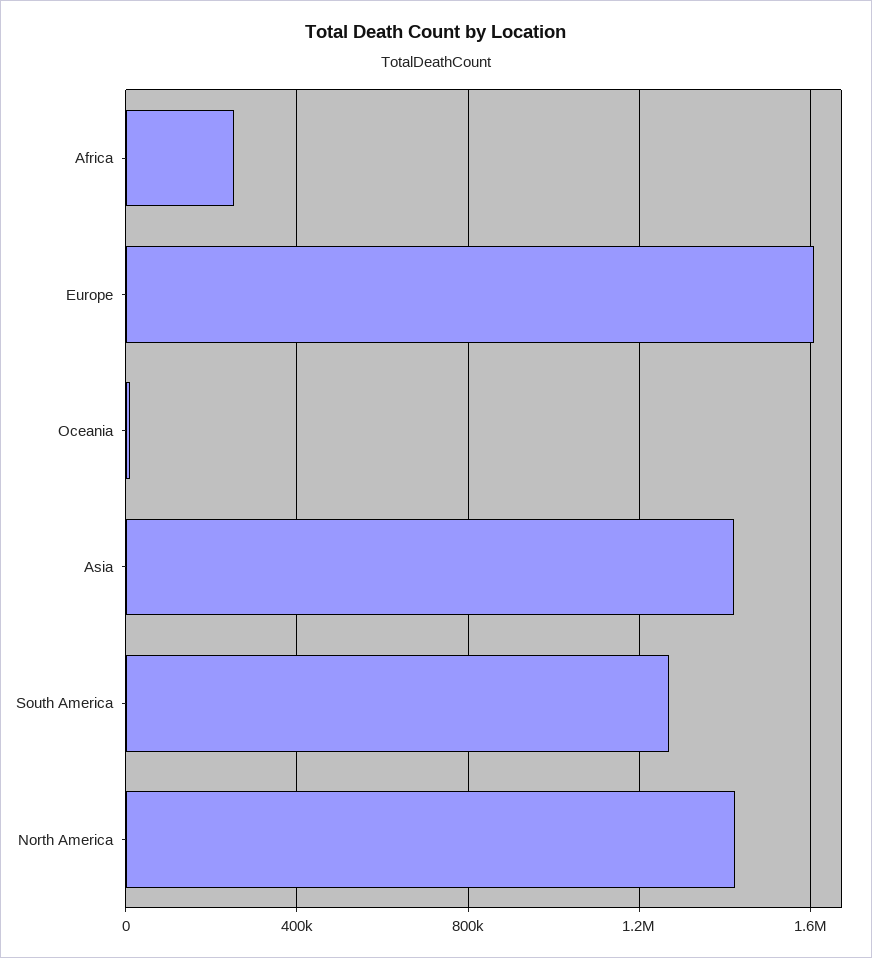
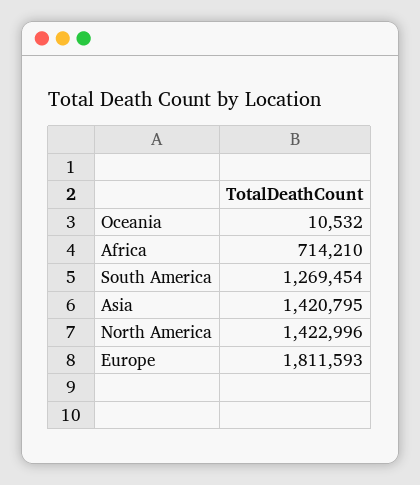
  {
-   "Africa": 250000,
+   "Africa": 714210,
-   "Europe": 1600000,
+   "Europe": 1811593,
    "Oceania": 10532,
    "Asia": 1420795,
    "South America": 1269454,
    "North America": 1422996
  }

